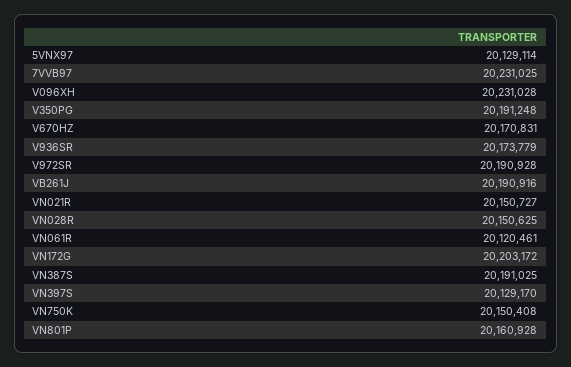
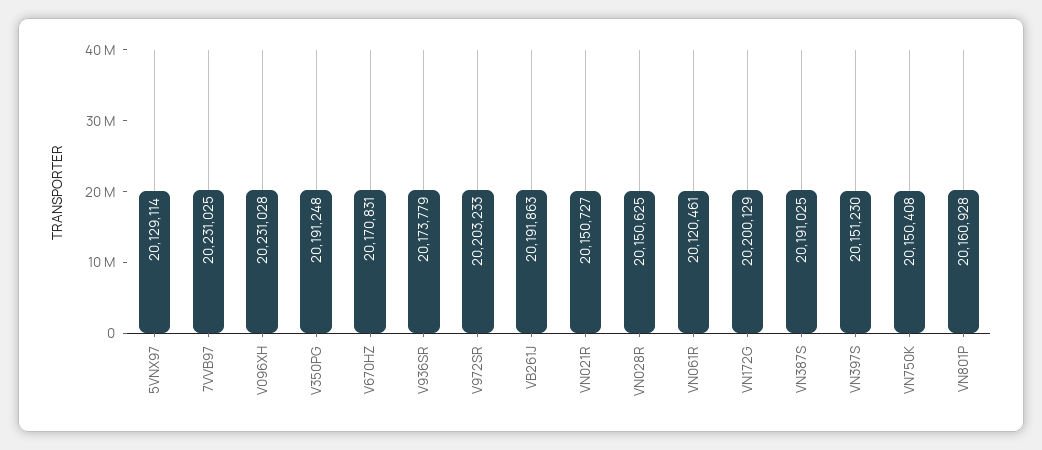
  {
    "5VNX97": 20129114,
    "7VVB97": 20231025,
    "V096XH": 20231028,
    "V350PG": 20191248,
    "V670HZ": 20170831,
    "V936SR": 20173779,
-   "V972SR": 20190928,
+   "V972SR": 20203233,
-   "VB261J": 20190916,
+   "VB261J": 20191863,
    "VN021R": 20150727,
    "VN028R": 20150625,
    "VN061R": 20120461,
-   "VN172G": 20203172,
+   "VN172G": 20200129,
    "VN387S": 20191025,
-   "VN397S": 20129170,
+   "VN397S": 20151230,
    "VN750K": 20150408,
    "VN801P": 20160928
  }

